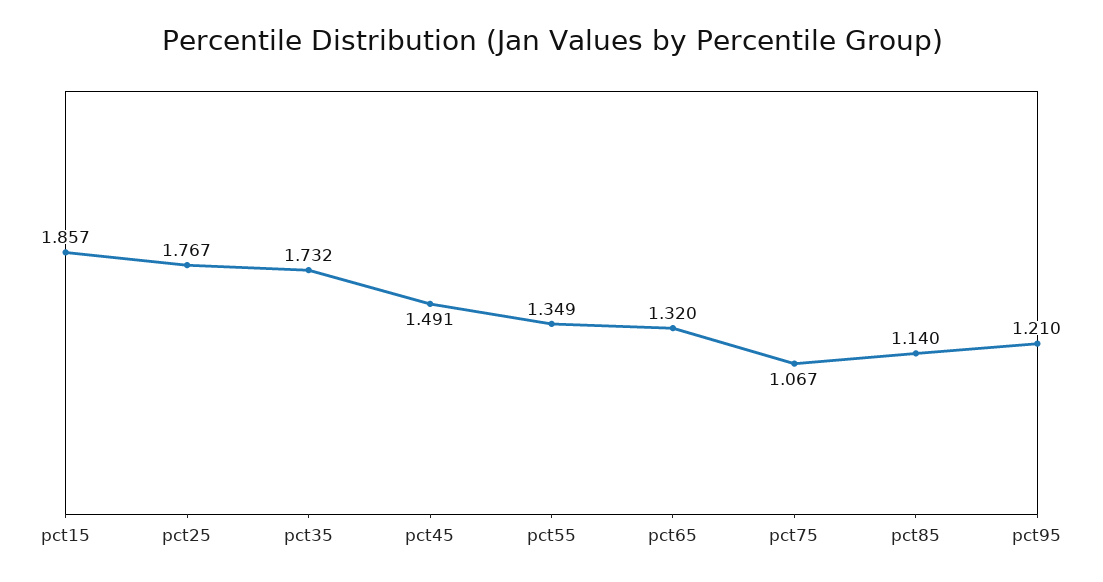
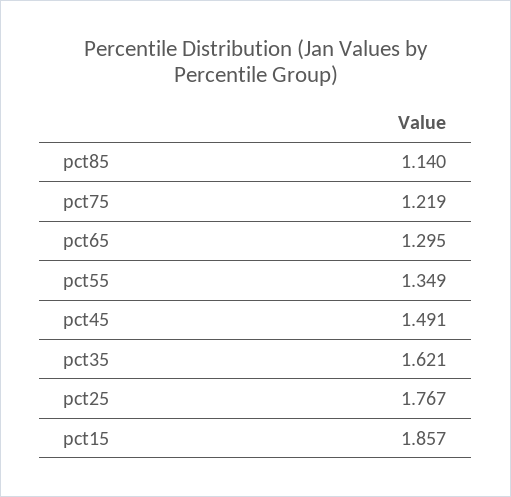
  {
    "pct15": 1.857,
    "pct25": 1.767,
-   "pct35": 1.732,
+   "pct35": 1.621,
    "pct45": 1.491,
    "pct55": 1.349,
-   "pct65": 1.32,
+   "pct65": 1.295,
-   "pct75": 1.067,
+   "pct75": 1.219,
-   "pct85": 1.14,
+   "pct85": 1.14
-   "pct95": 1.21
  }

